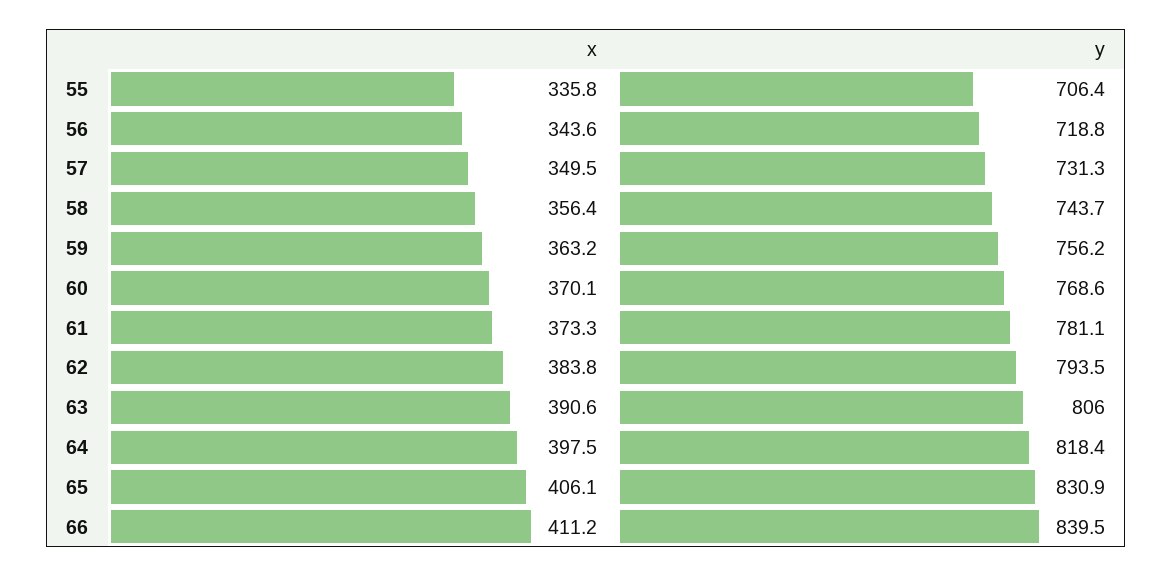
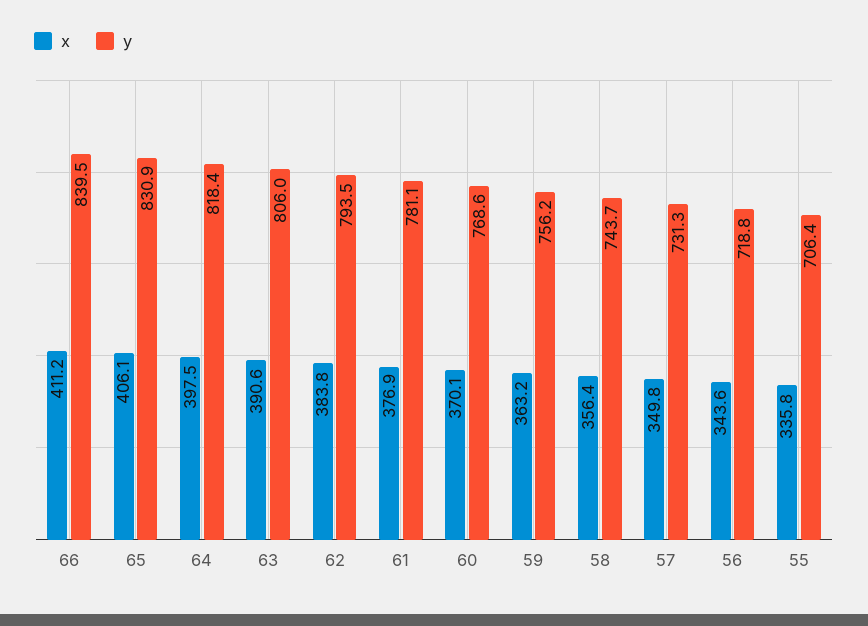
  {
    "x": {
      "55": 335.8,
      "56": 343.6,
-     "57": 349.5,
+     "57": 349.8,
      "58": 356.4,
      "59": 363.2,
      "60": 370.1,
-     "61": 373.3,
+     "61": 376.9,
      "62": 383.8,
      "63": 390.6,
      "64": 397.5,
      "65": 406.1,
      "66": 411.2
    },
    "y": {
      "55": 706.4,
      "56": 718.8,
      "57": 731.3,
      "58": 743.7,
      "59": 756.2,
      "60": 768.6,
      "61": 781.1,
      "62": 793.5,
      "63": 806,
      "64": 818.4,
      "65": 830.9,
      "66": 839.5
    }
  }

